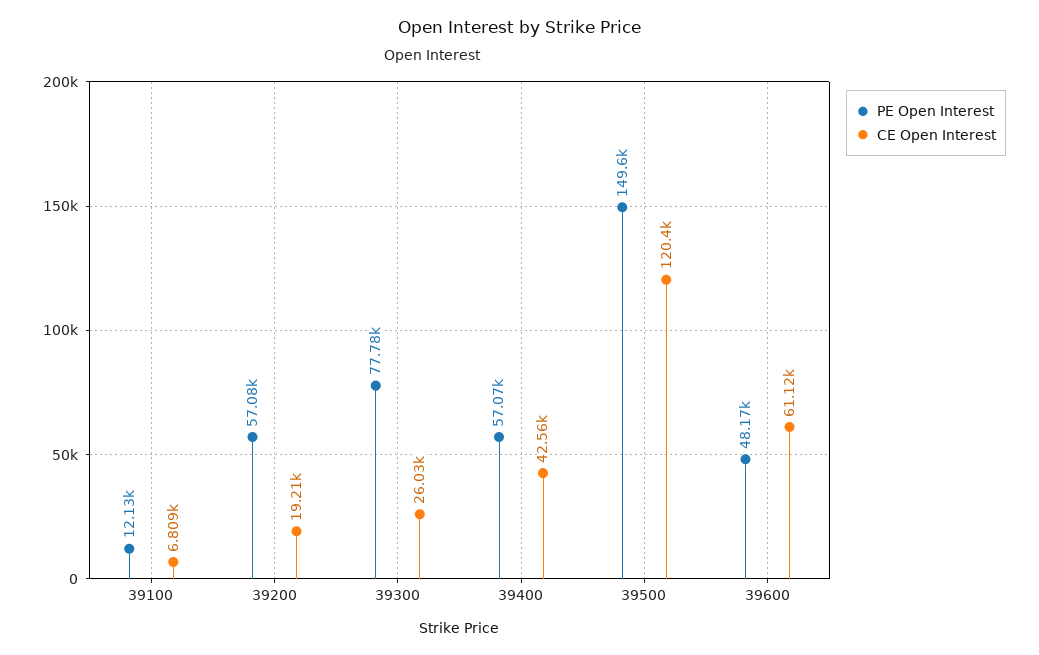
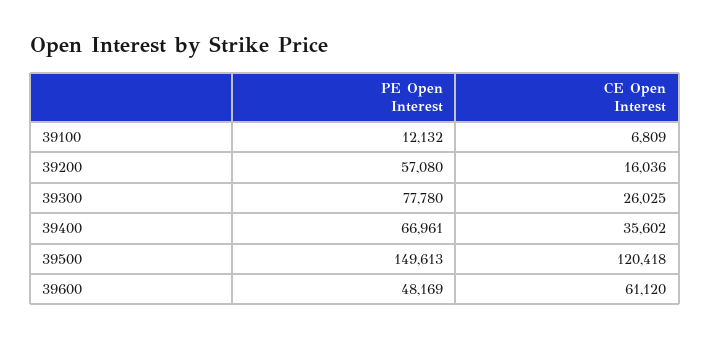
  {
    "PE Open Interest": {
      "39100": 12132,
      "39200": 57080,
      "39300": 77780,
-     "39400": 57070,
+     "39400": 66961,
      "39500": 149613,
      "39600": 48169
    },
    "CE Open Interest": {
      "39100": 6809,
-     "39200": 19210,
+     "39200": 16036,
      "39300": 26025,
-     "39400": 42560,
+     "39400": 35602,
      "39500": 120418,
      "39600": 61120
    }
  }

